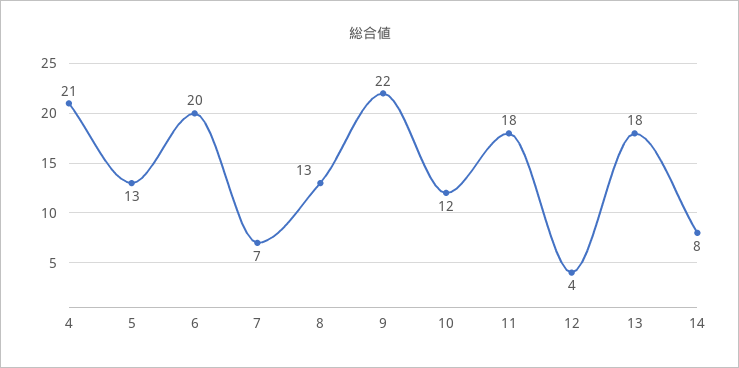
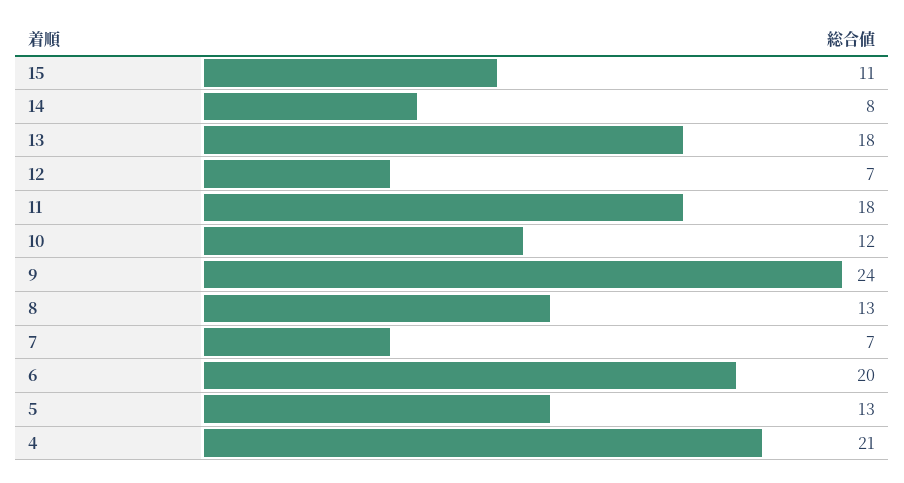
  {
    "4": 21,
    "5": 13,
    "6": 20,
    "7": 7,
    "8": 13,
-   "9": 22,
+   "9": 24,
    "10": 12,
    "11": 18,
-   "12": 4,
+   "12": 7,
    "13": 18,
-   "14": 8
+   "14": 8,
+   "15": 11
  }

